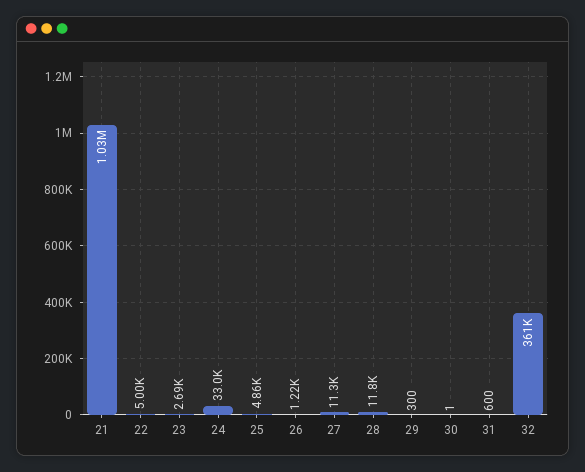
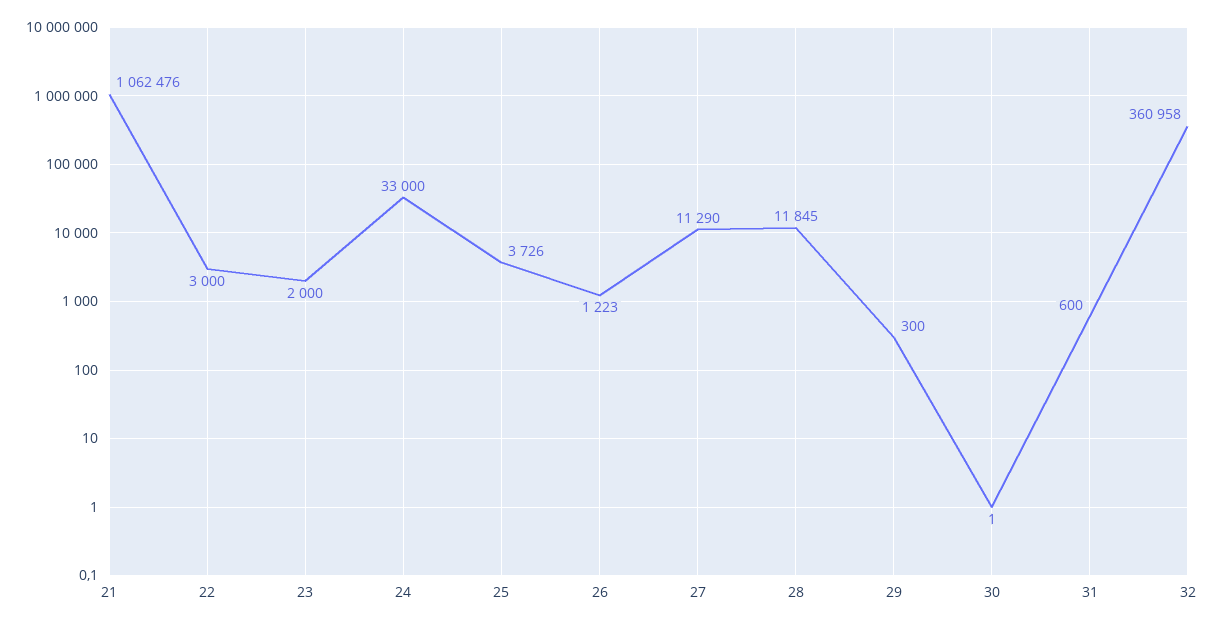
  {
-   "21": 1030000,
+   "21": 1062476,
-   "22": 5000,
+   "22": 3000,
-   "23": 2690,
+   "23": 2000,
    "24": 33000,
-   "25": 4860,
+   "25": 3726,
    "26": 1223,
    "27": 11290,
    "28": 11845,
    "29": 300,
    "30": 1,
    "31": 600,
    "32": 360958
  }

